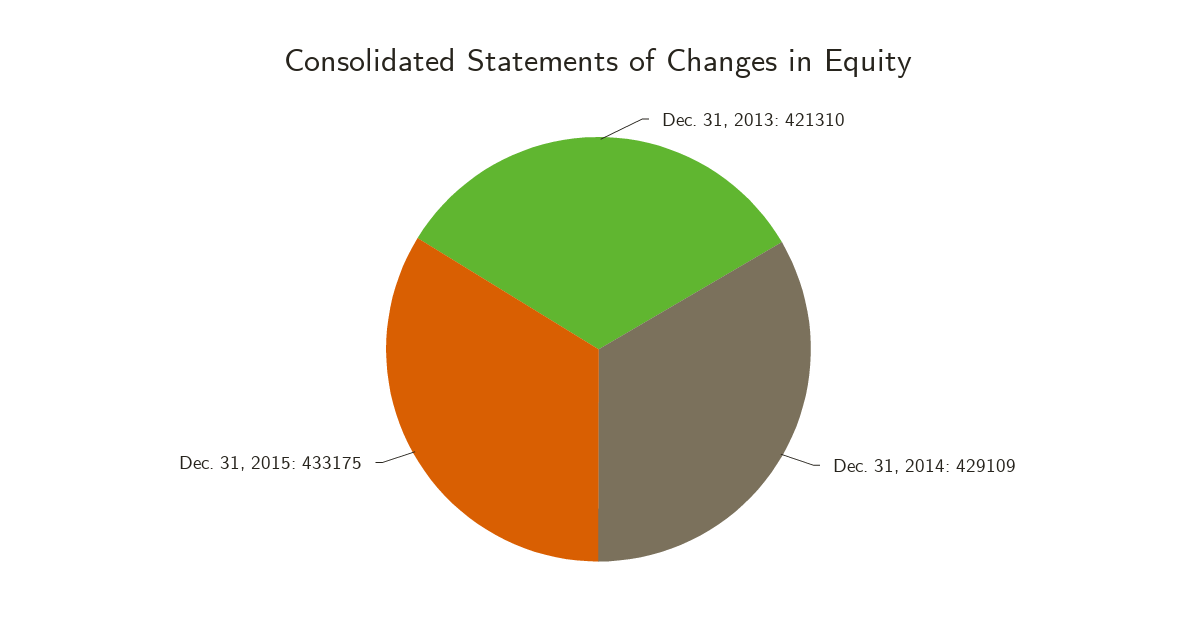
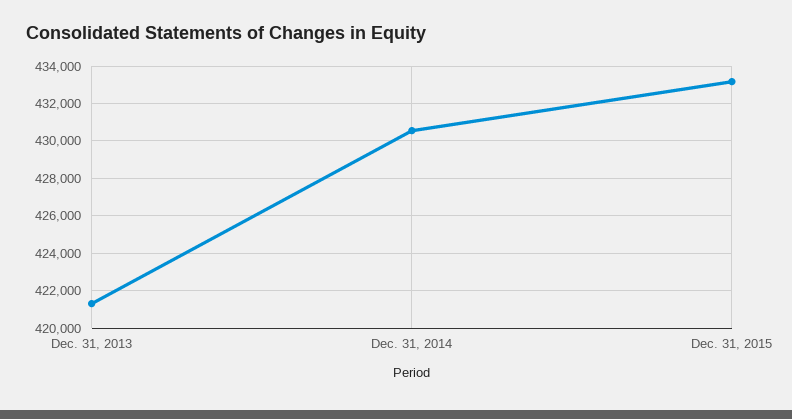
  {
    "Dec. 31, 2013": 421310,
-   "Dec. 31, 2014": 429109,
+   "Dec. 31, 2014": 430500,
    "Dec. 31, 2015": 433175
  }

